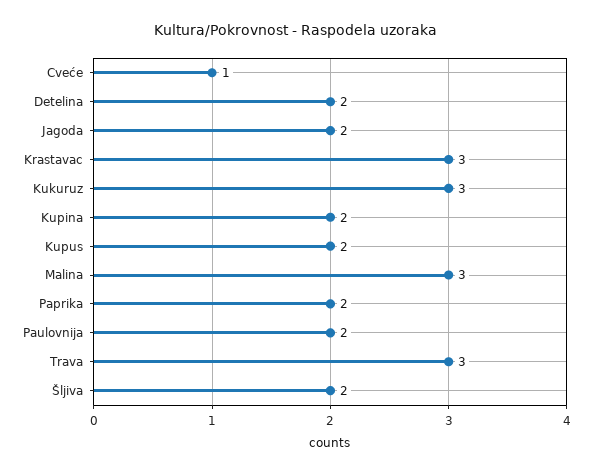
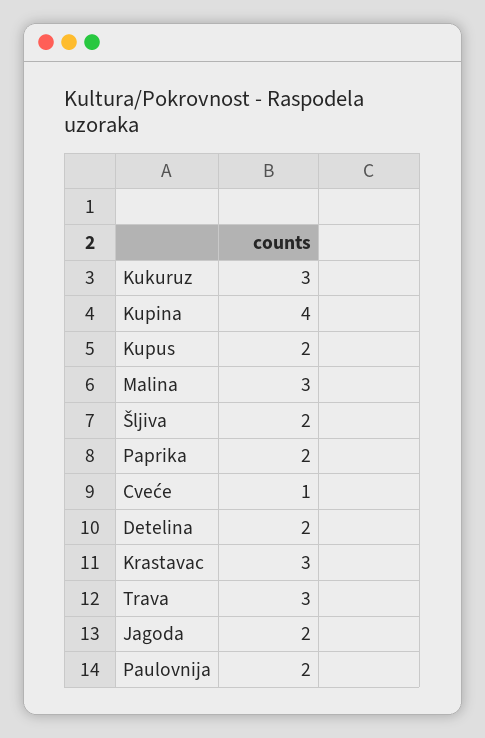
  {
    "Cveće": 1,
    "Detelina": 2,
    "Jagoda": 2,
    "Krastavac": 3,
    "Kukuruz": 3,
-   "Kupina": 2,
+   "Kupina": 4,
    "Kupus": 2,
    "Malina": 3,
    "Paprika": 2,
    "Paulovnija": 2,
    "Trava": 3,
    "Šljiva": 2
  }

